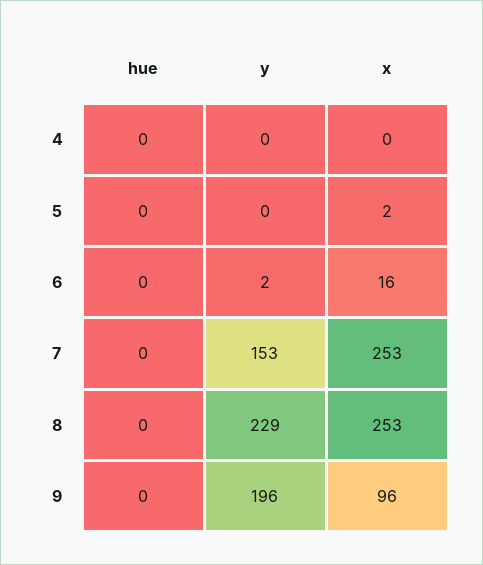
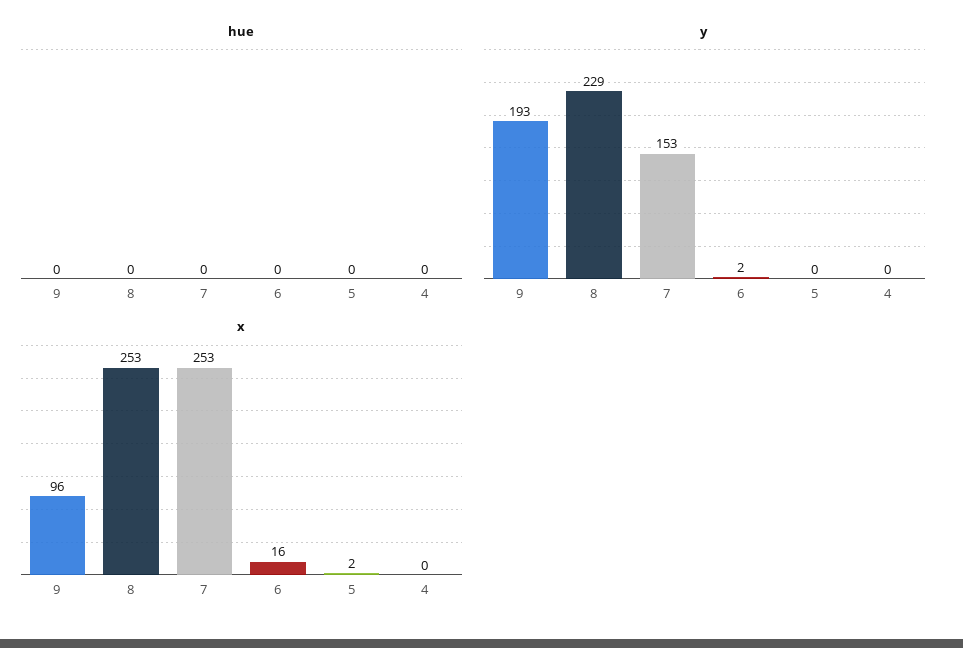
  {
    "hue": {
      "4": 0,
      "5": 0,
      "6": 0,
      "7": 0,
      "8": 0,
      "9": 0
    },
    "y": {
      "4": 0,
      "5": 0,
      "6": 2,
      "7": 153,
      "8": 229,
-     "9": 196
+     "9": 193
    },
    "x": {
      "4": 0,
      "5": 2,
      "6": 16,
      "7": 253,
      "8": 253,
      "9": 96
    }
  }

